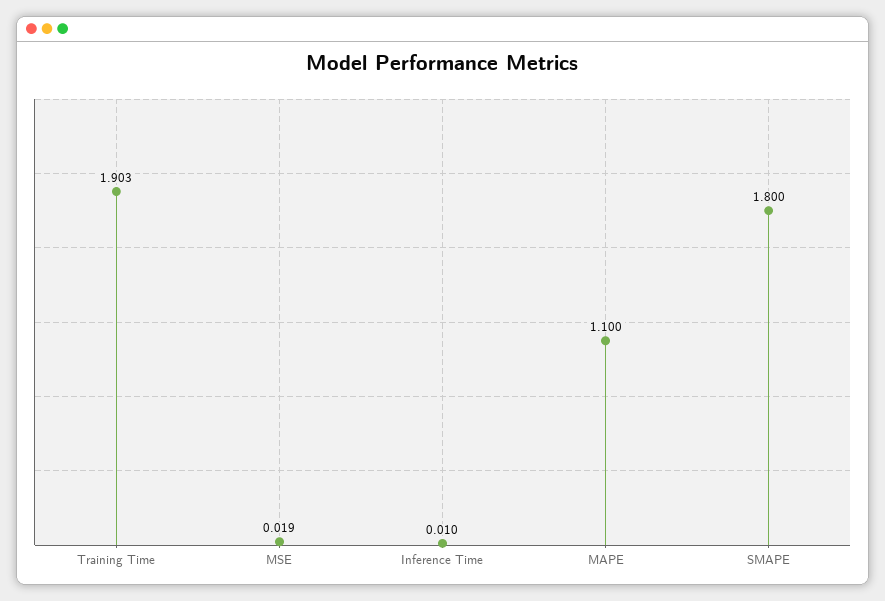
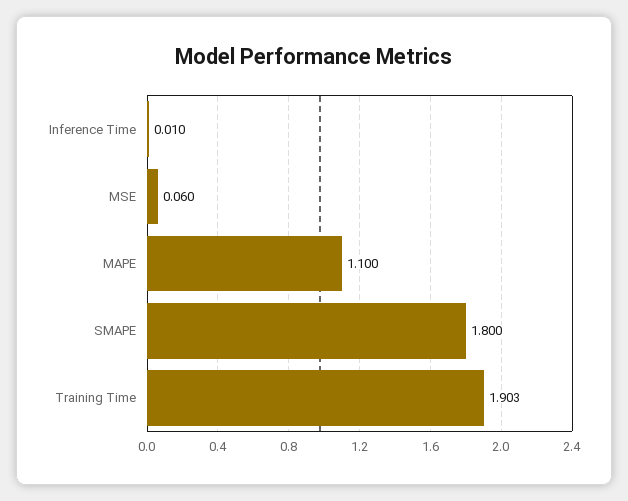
  {
    "Training Time": 1.903,
-   "MSE": 0.019,
+   "MSE": 0.06,
    "Inference Time": 0.01,
    "MAPE": 1.1,
    "SMAPE": 1.8
  }

